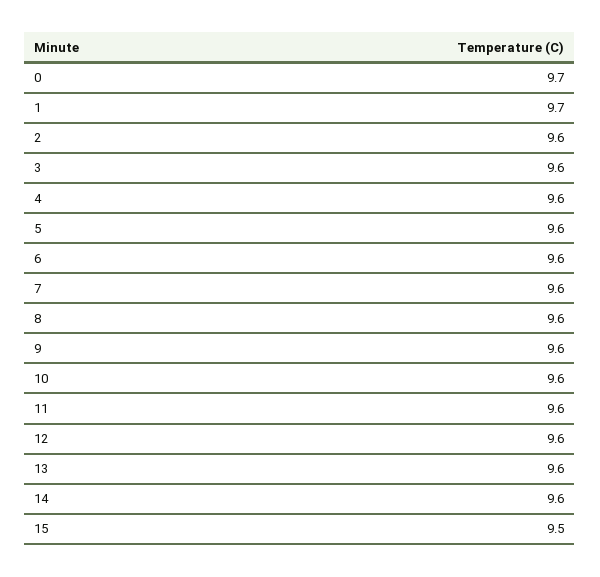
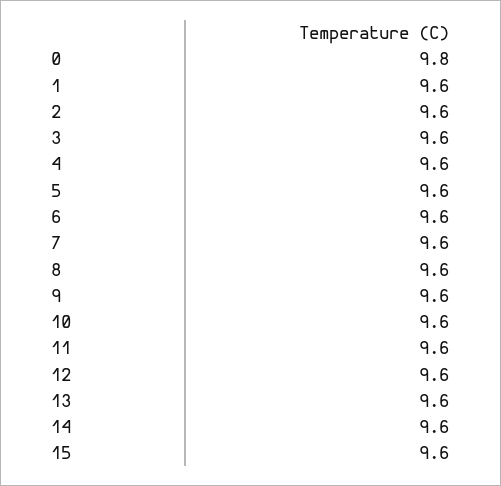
  {
-   "0": 9.7,
+   "0": 9.8,
-   "1": 9.7,
+   "1": 9.6,
    "2": 9.6,
    "3": 9.6,
    "4": 9.6,
    "5": 9.6,
    "6": 9.6,
    "7": 9.6,
    "8": 9.6,
    "9": 9.6,
    "10": 9.6,
    "11": 9.6,
    "12": 9.6,
    "13": 9.6,
    "14": 9.6,
-   "15": 9.5
+   "15": 9.6
  }

